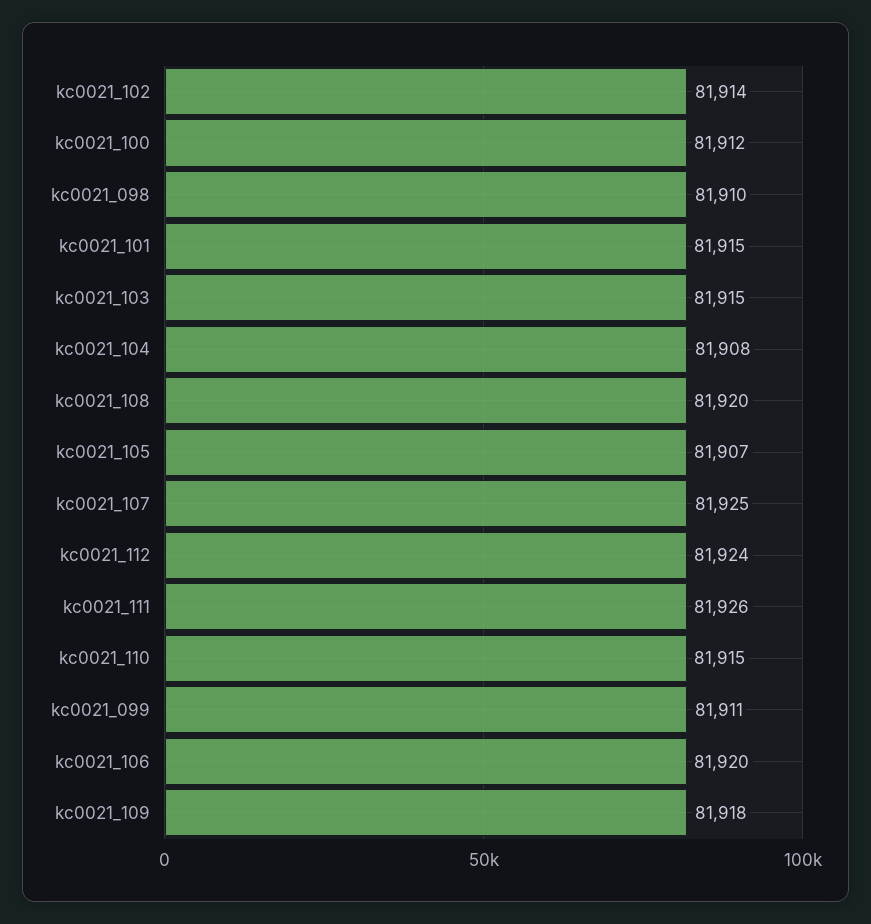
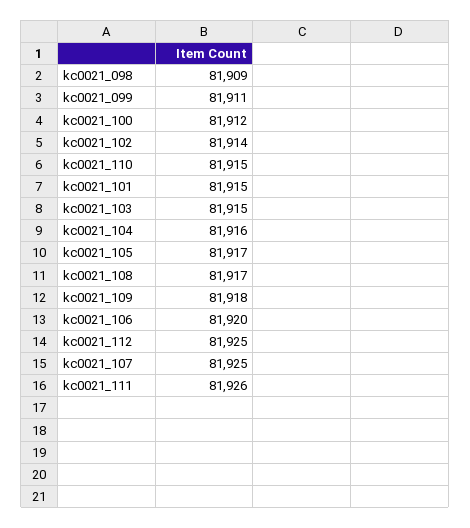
  {
    "kc0021_102": 81914,
    "kc0021_100": 81912,
-   "kc0021_098": 81910,
+   "kc0021_098": 81909,
    "kc0021_101": 81915,
    "kc0021_103": 81915,
-   "kc0021_104": 81908,
+   "kc0021_104": 81916,
-   "kc0021_108": 81920,
+   "kc0021_108": 81917,
-   "kc0021_105": 81907,
+   "kc0021_105": 81917,
    "kc0021_107": 81925,
-   "kc0021_112": 81924,
+   "kc0021_112": 81925,
    "kc0021_111": 81926,
    "kc0021_110": 81915,
    "kc0021_099": 81911,
    "kc0021_106": 81920,
    "kc0021_109": 81918
  }

